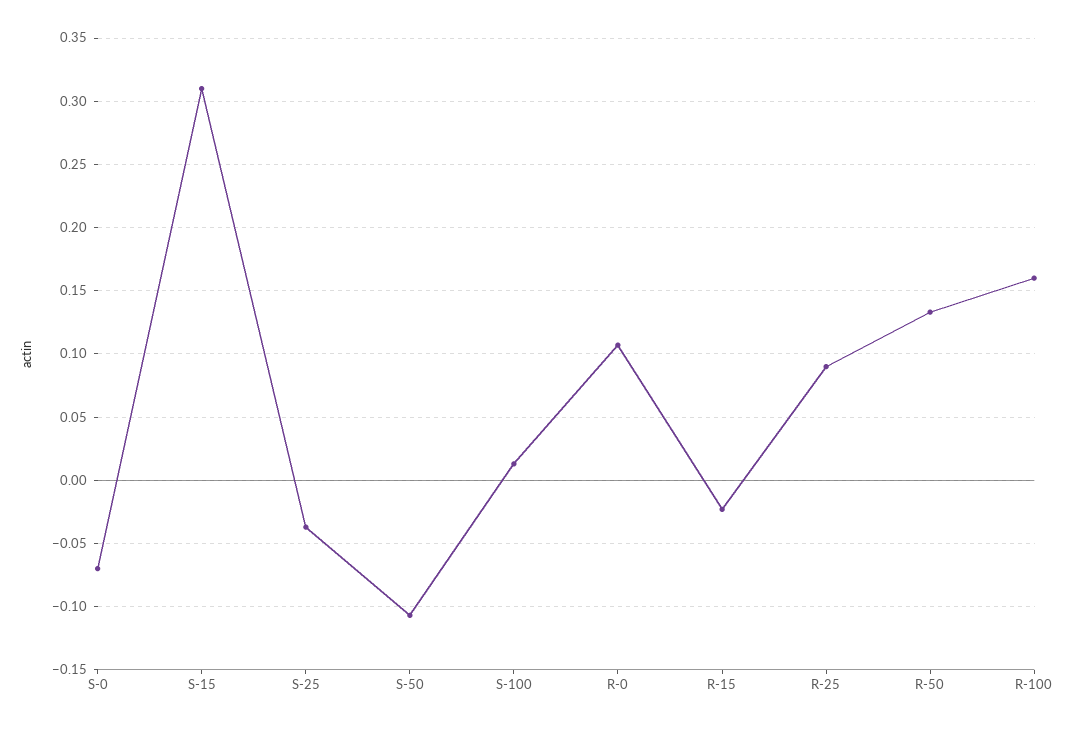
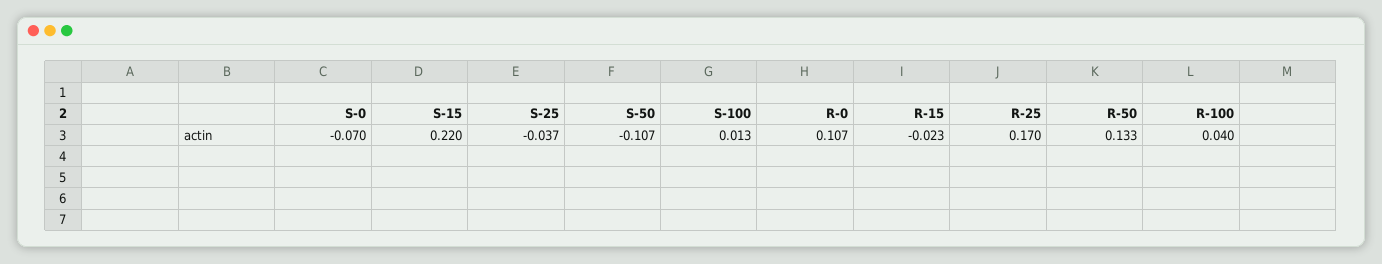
  {
    "S-0": -0.07,
-   "S-15": 0.31,
+   "S-15": 0.22,
    "S-25": -0.037,
    "S-50": -0.107,
    "S-100": 0.013,
    "R-0": 0.107,
    "R-15": -0.023,
-   "R-25": 0.09,
+   "R-25": 0.17,
    "R-50": 0.133,
-   "R-100": 0.16
+   "R-100": 0.04
  }

